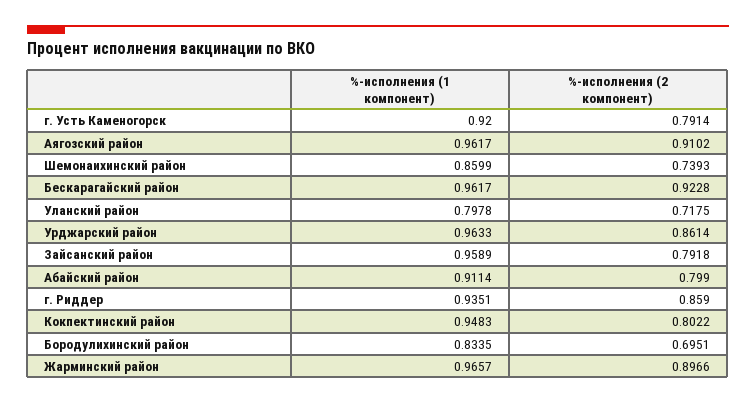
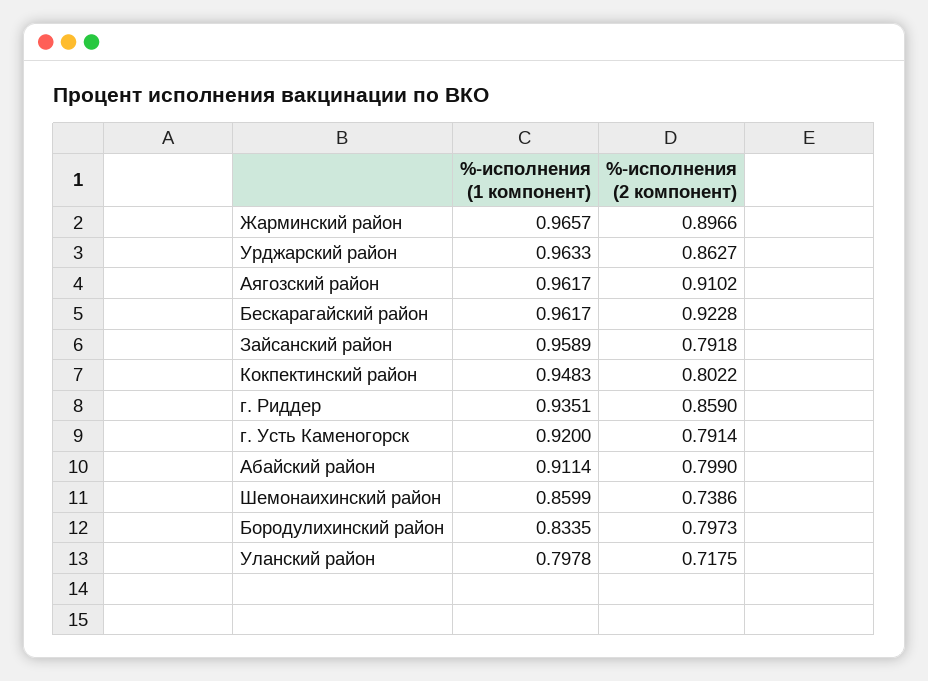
  {
    "%-исполнения (1 компонент)": {
      "г. Усть Каменогорск": 0.92,
      "Аягозский район": 0.9617,
      "Шемонаихинский район": 0.8599,
      "Бескарагайский район": 0.9617,
      "Уланский район": 0.7978,
      "Урджарский район": 0.9633,
      "Зайсанский район": 0.9589,
      "Абайский район": 0.9114,
      "г. Риддер": 0.9351,
      "Кокпектинский район": 0.9483,
      "Бородулихинский район": 0.8335,
      "Жарминский район": 0.9657
    },
    "%-исполнения (2 компонент)": {
      "г. Усть Каменогорск": 0.7914,
      "Аягозский район": 0.9102,
-     "Шемонаихинский район": 0.7393,
+     "Шемонаихинский район": 0.7386,
      "Бескарагайский район": 0.9228,
      "Уланский район": 0.7175,
-     "Урджарский район": 0.8614,
+     "Урджарский район": 0.8627,
      "Зайсанский район": 0.7918,
      "Абайский район": 0.799,
      "г. Риддер": 0.859,
      "Кокпектинский район": 0.8022,
-     "Бородулихинский район": 0.6951,
+     "Бородулихинский район": 0.7973,
      "Жарминский район": 0.8966
    }
  }

